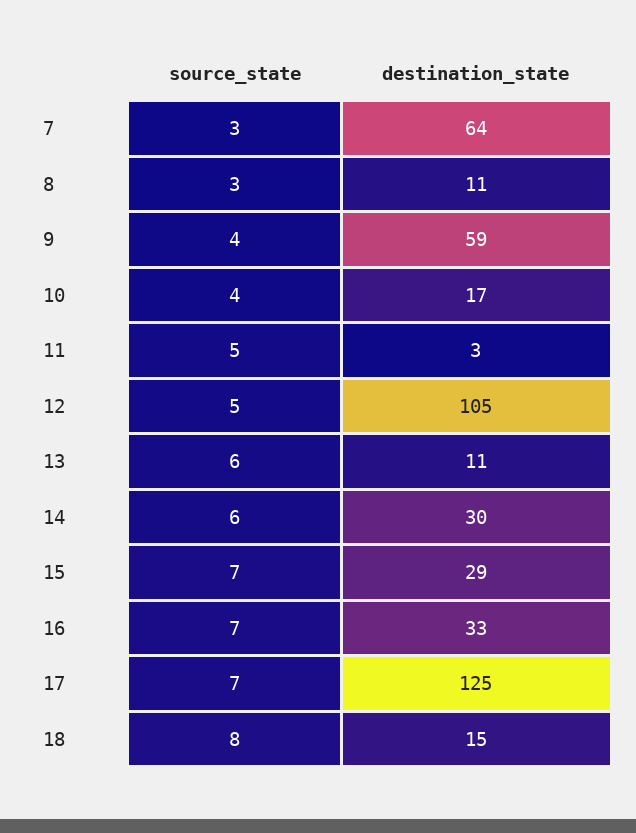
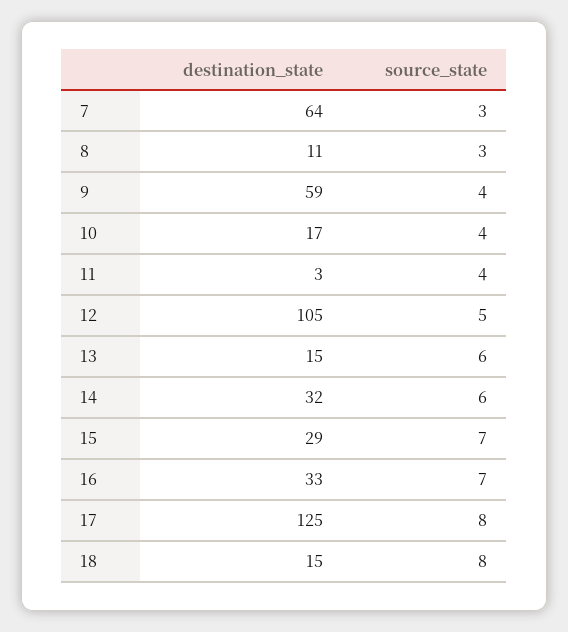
  {
    "source_state": {
      "7": 3,
      "8": 3,
      "9": 4,
      "10": 4,
-     "11": 5,
+     "11": 4,
      "12": 5,
      "13": 6,
      "14": 6,
      "15": 7,
      "16": 7,
-     "17": 7,
+     "17": 8,
      "18": 8
    },
    "destination_state": {
      "7": 64,
      "8": 11,
      "9": 59,
      "10": 17,
      "11": 3,
      "12": 105,
-     "13": 11,
+     "13": 15,
-     "14": 30,
+     "14": 32,
      "15": 29,
      "16": 33,
      "17": 125,
      "18": 15
    }
  }

